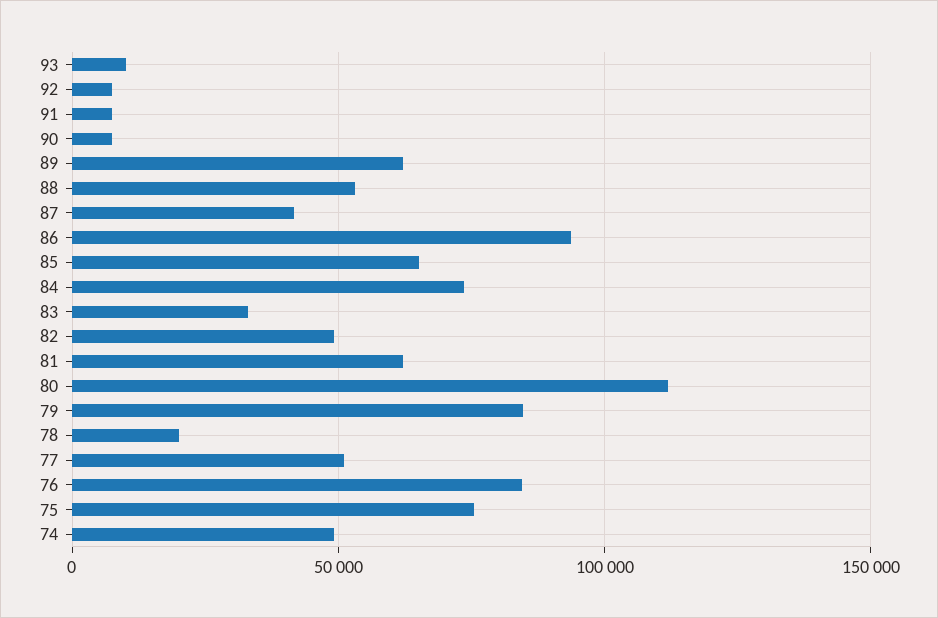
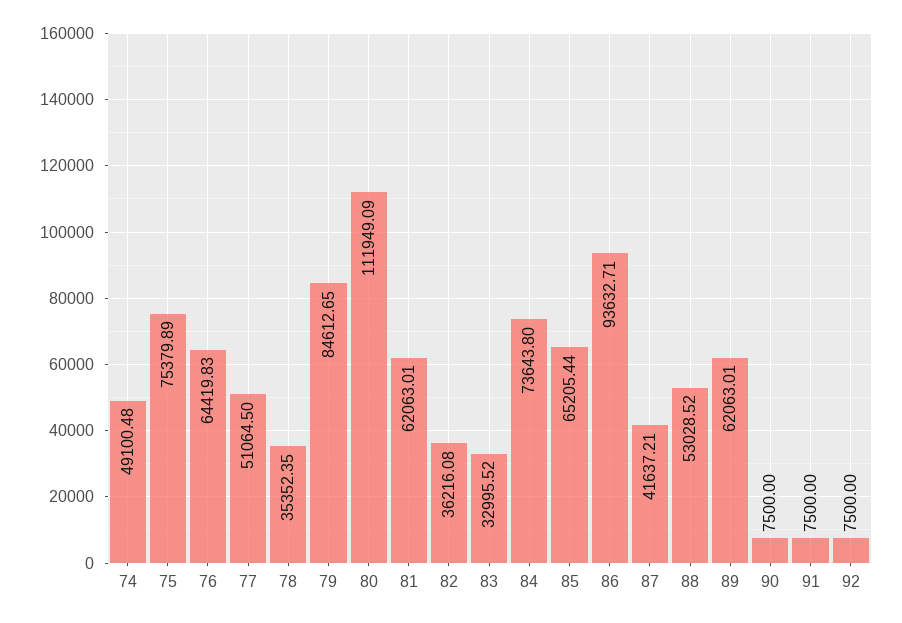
  {
-   "93": 10000,
    "92": 7500,
    "91": 7500,
    "90": 7500,
    "89": 62063.01,
    "88": 53028.52,
    "87": 41637.21,
    "86": 93632.71,
    "85": 65205.44,
    "84": 73643.8,
    "83": 32995.52,
-   "82": 50000,
+   "82": 36216.08,
    "81": 62063.01,
    "80": 111949.09,
    "79": 84612.65,
-   "78": 20000,
+   "78": 35352.35,
    "77": 51064.5,
-   "76": 85000,
+   "76": 64419.83,
    "75": 75379.89,
    "74": 49100.48
  }

